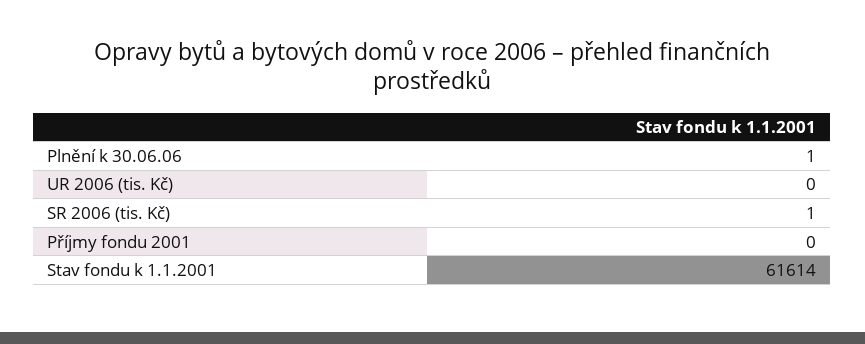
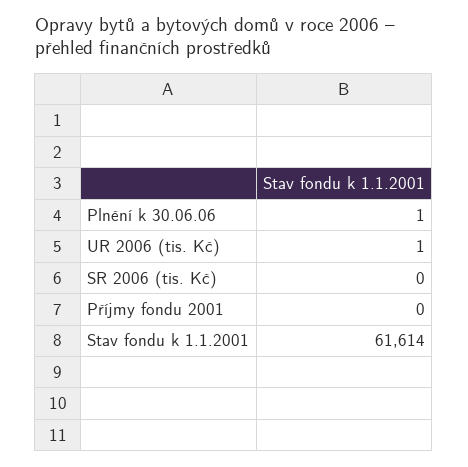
  {
    "Plnění k 30.06.06": 1,
-   "UR 2006 (tis. Kč)": 0,
+   "UR 2006 (tis. Kč)": 1,
-   "SR 2006 (tis. Kč)": 1,
+   "SR 2006 (tis. Kč)": 0,
    "Příjmy fondu 2001": 0,
    "Stav fondu k 1.1.2001": 61614
  }

